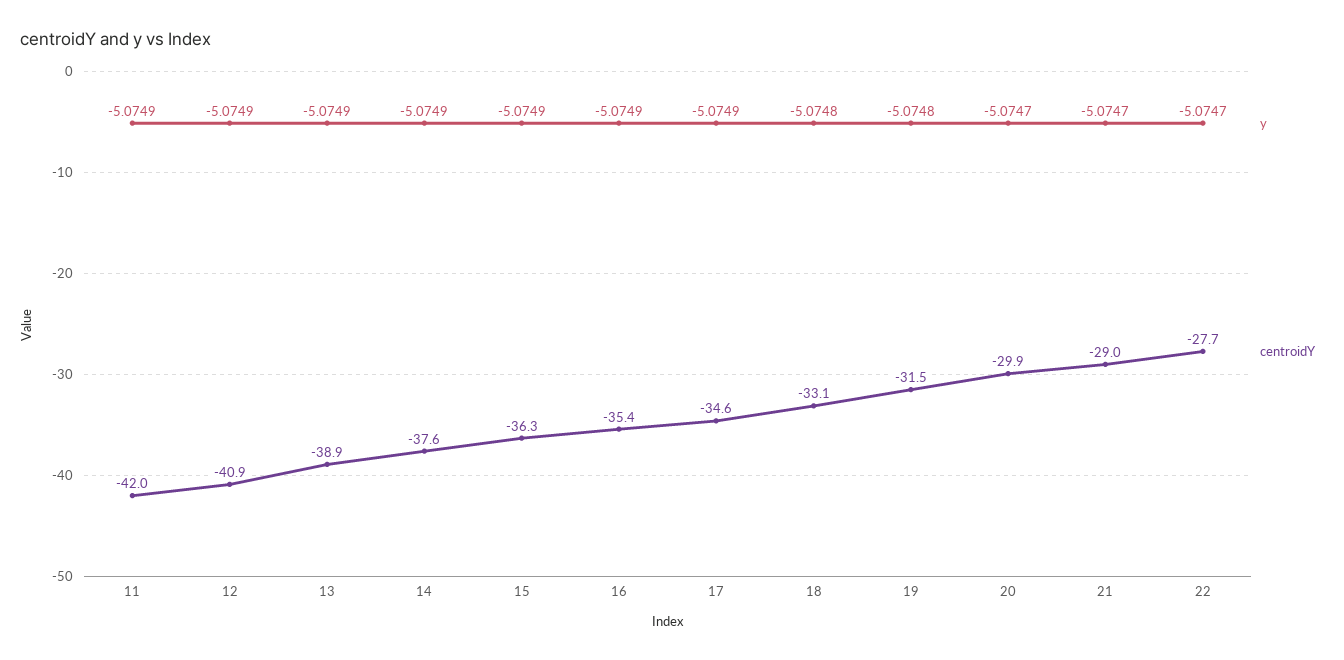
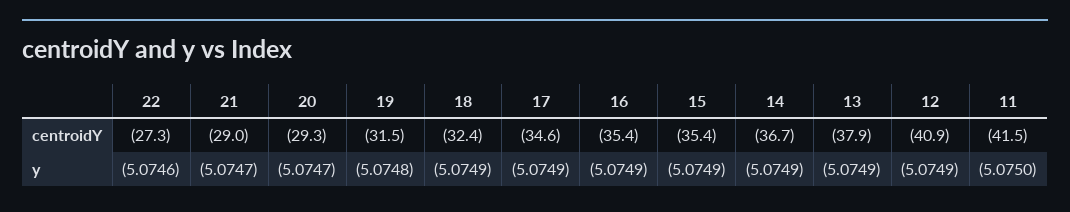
  {
    "y": {
-     "11": -5.0749,
+     "11": -5.075,
      "12": -5.0749,
      "13": -5.0749,
      "14": -5.0749,
      "15": -5.0749,
      "16": -5.0749,
      "17": -5.0749,
-     "18": -5.0748,
+     "18": -5.0749,
      "19": -5.0748,
      "20": -5.0747,
      "21": -5.0747,
-     "22": -5.0747
+     "22": -5.0746
    },
    "centroidY": {
-     "11": -42,
+     "11": -41.5,
      "12": -40.9,
-     "13": -38.9,
+     "13": -37.9,
-     "14": -37.6,
+     "14": -36.7,
-     "15": -36.3,
+     "15": -35.4,
      "16": -35.4,
      "17": -34.6,
-     "18": -33.1,
+     "18": -32.4,
      "19": -31.5,
-     "20": -29.9,
+     "20": -29.3,
      "21": -29,
-     "22": -27.7
+     "22": -27.3
    }
  }

